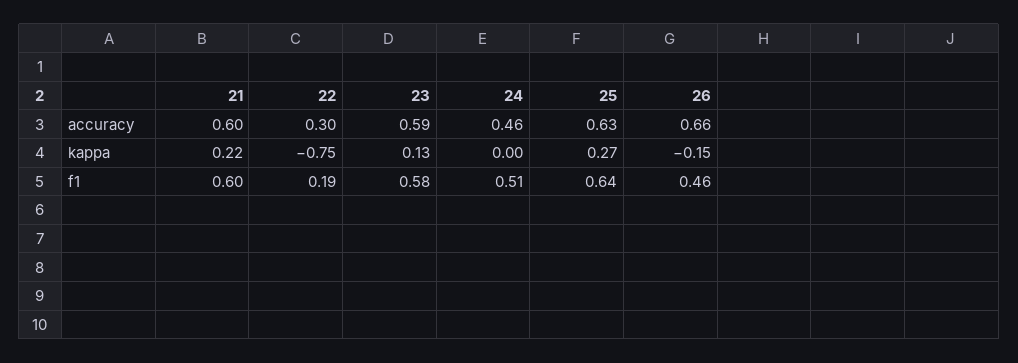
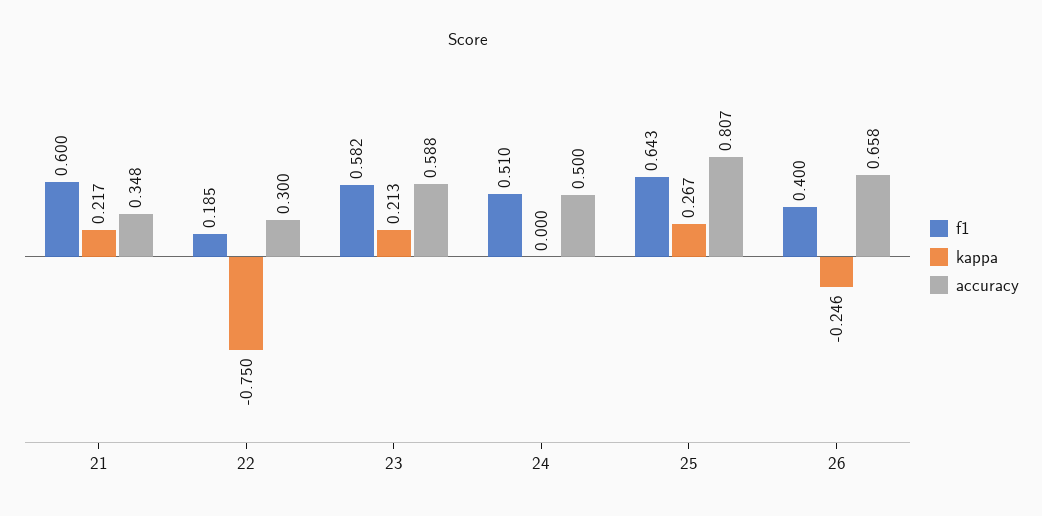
  {
    "accuracy": {
-     "21": 0.6,
+     "21": 0.348,
      "22": 0.3,
      "23": 0.588,
-     "24": 0.46,
+     "24": 0.5,
-     "25": 0.63,
+     "25": 0.807,
      "26": 0.658
    },
    "kappa": {
      "21": 0.217,
      "22": -0.75,
-     "23": 0.13,
+     "23": 0.213,
      "24": 0,
      "25": 0.267,
-     "26": -0.15
+     "26": -0.246
    },
    "f1": {
      "21": 0.6,
      "22": 0.185,
      "23": 0.582,
      "24": 0.51,
      "25": 0.643,
-     "26": 0.46
+     "26": 0.4
    }
  }

